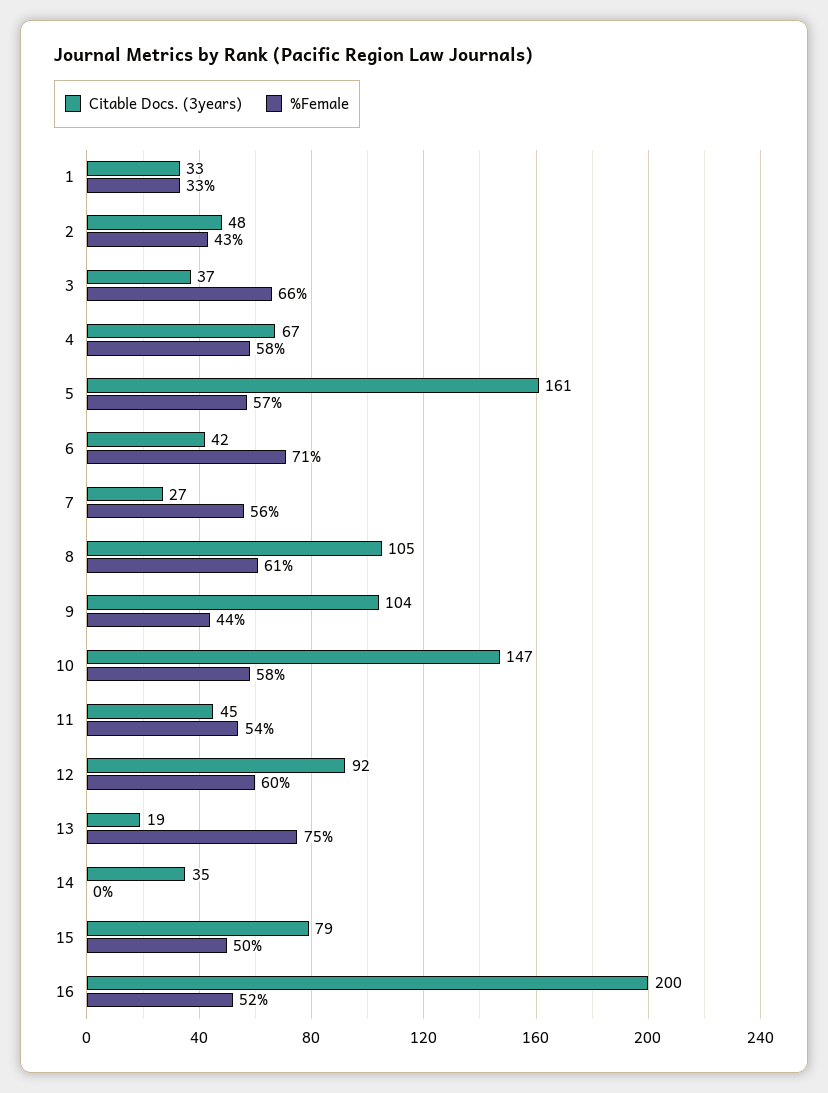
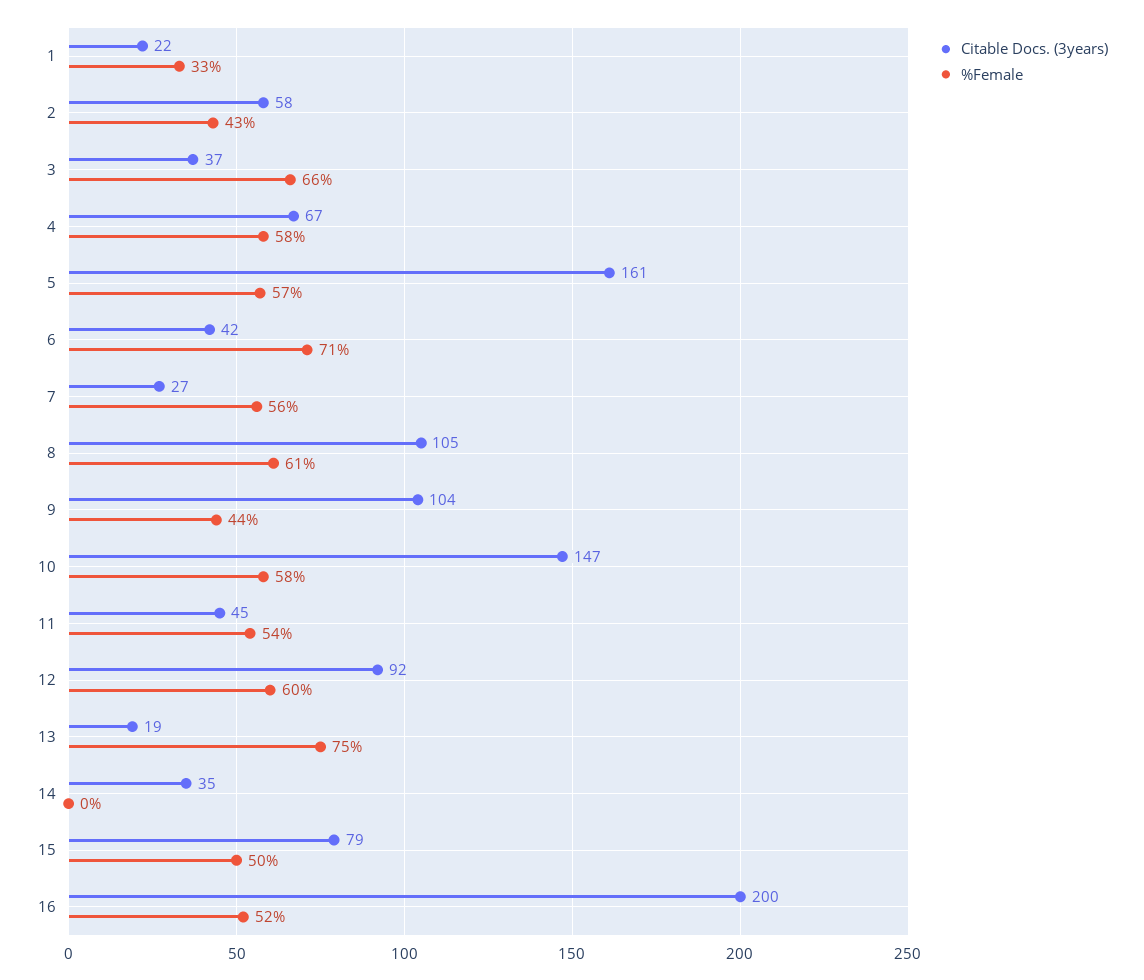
  {
    "Citable Docs. (3years)": {
-     "1": 33,
+     "1": 22,
-     "2": 48,
+     "2": 58,
      "3": 37,
      "4": 67,
      "5": 161,
      "6": 42,
      "7": 27,
      "8": 105,
      "9": 104,
      "10": 147,
      "11": 45,
      "12": 92,
      "13": 19,
      "14": 35,
      "15": 79,
      "16": 200
    },
    "%Female": {
      "1": 33,
      "2": 43,
      "3": 66,
      "4": 58,
      "5": 57,
      "6": 71,
      "7": 56,
      "8": 61,
      "9": 44,
      "10": 58,
      "11": 54,
      "12": 60,
      "13": 75,
      "14": 0,
      "15": 50,
      "16": 52
    }
  }

